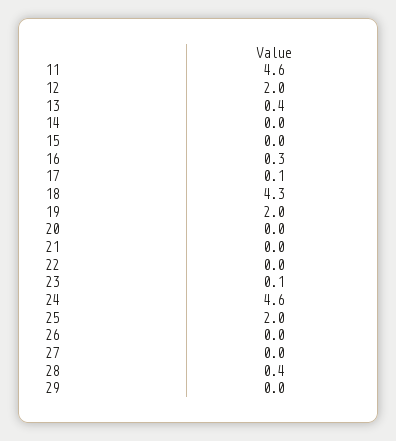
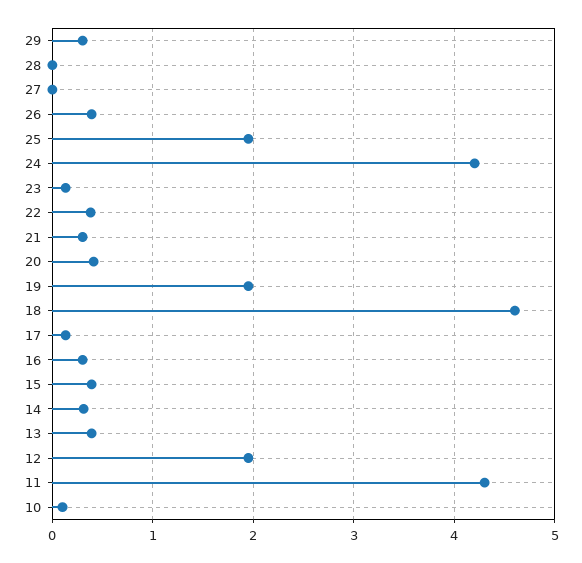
  {
-   "11": 4.6,
+   "11": 4.3,
    "12": 2,
    "13": 0.4,
-   "14": 0,
+   "14": 0.3,
-   "15": 0,
+   "15": 0.4,
    "16": 0.3,
    "17": 0.1,
-   "18": 4.3,
+   "18": 4.6,
    "19": 2,
-   "20": 0,
+   "20": 0.4,
-   "21": 0,
+   "21": 0.3,
-   "22": 0,
+   "22": 0.4,
    "23": 0.1,
-   "24": 4.6,
+   "24": 4.2,
    "25": 2,
-   "26": 0,
+   "26": 0.4,
    "27": 0,
-   "28": 0.4,
+   "28": 0,
-   "29": 0
+   "29": 0.3,
+   "10": 0.1
  }

